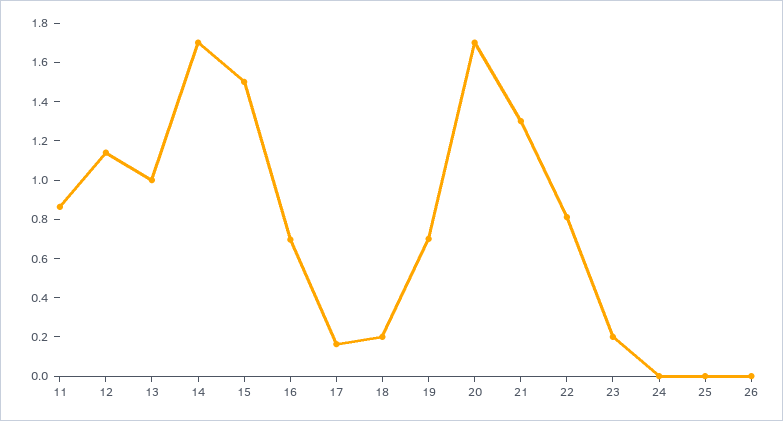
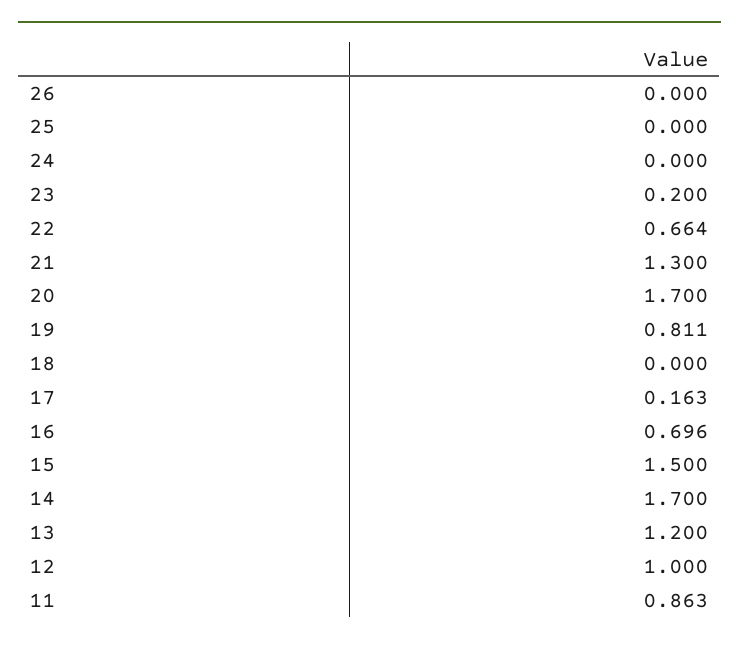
  {
    "11": 0.863,
-   "12": 1.15,
+   "12": 1,
-   "13": 1,
+   "13": 1.2,
    "14": 1.7,
    "15": 1.5,
    "16": 0.696,
    "17": 0.163,
-   "18": 0.2,
+   "18": 0,
-   "19": 0.7,
+   "19": 0.811,
    "20": 1.7,
    "21": 1.3,
-   "22": 0.8,
+   "22": 0.664,
    "23": 0.2,
    "24": 0,
    "25": 0,
    "26": 0
  }

